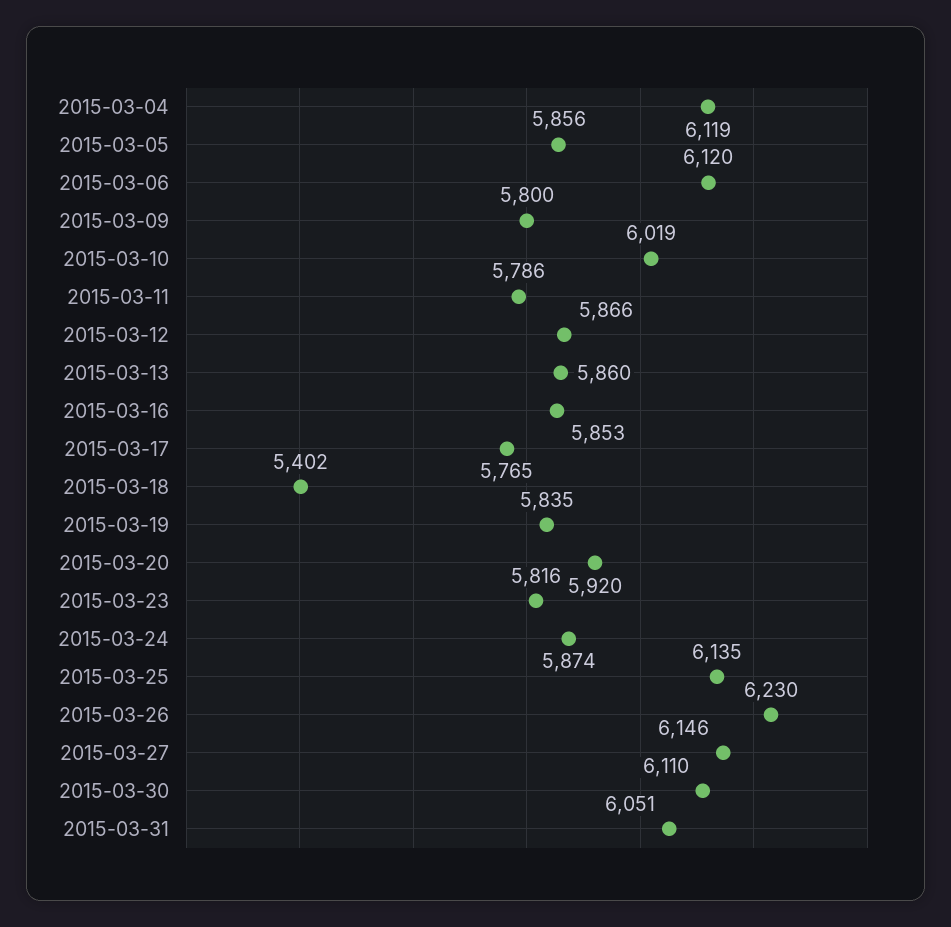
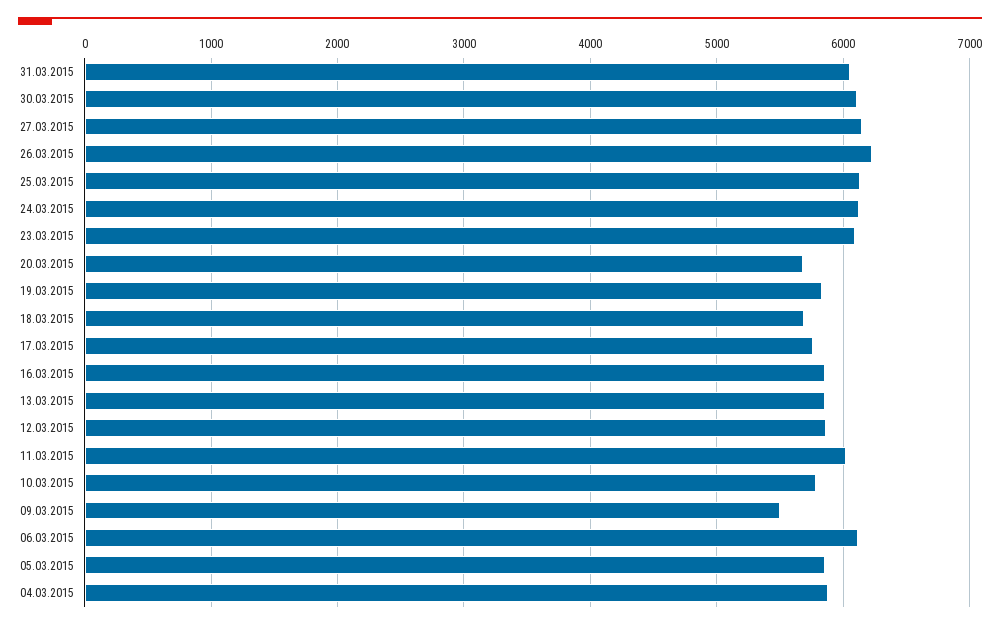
  {
-   "2015-03-04": 6119,
+   "2015-03-04": 5900,
    "2015-03-05": 5856,
    "2015-03-06": 6120,
-   "2015-03-09": 5800,
+   "2015-03-09": 5500,
-   "2015-03-10": 6019,
+   "2015-03-10": 5800,
-   "2015-03-11": 5786,
+   "2015-03-11": 6000,
    "2015-03-12": 5866,
    "2015-03-13": 5860,
    "2015-03-16": 5853,
    "2015-03-17": 5765,
-   "2015-03-18": 5402,
+   "2015-03-18": 5700,
    "2015-03-19": 5835,
-   "2015-03-20": 5920,
+   "2015-03-20": 5700,
-   "2015-03-23": 5816,
+   "2015-03-23": 6100,
-   "2015-03-24": 5874,
+   "2015-03-24": 6100,
    "2015-03-25": 6135,
    "2015-03-26": 6230,
    "2015-03-27": 6146,
    "2015-03-30": 6110,
    "2015-03-31": 6051
  }

